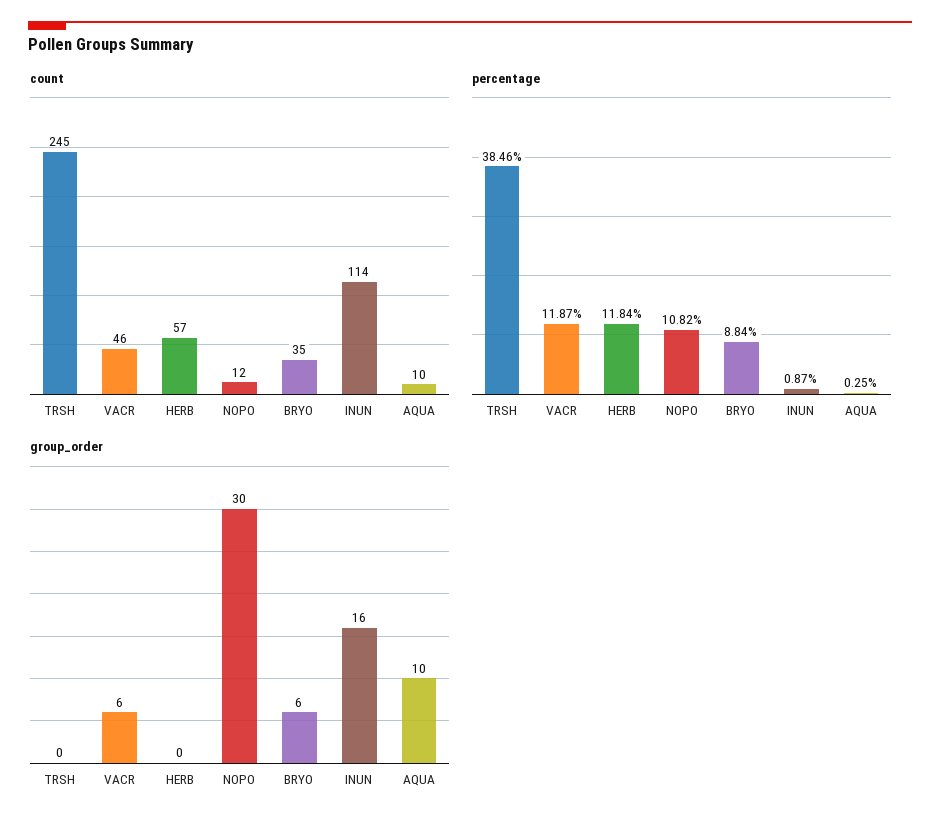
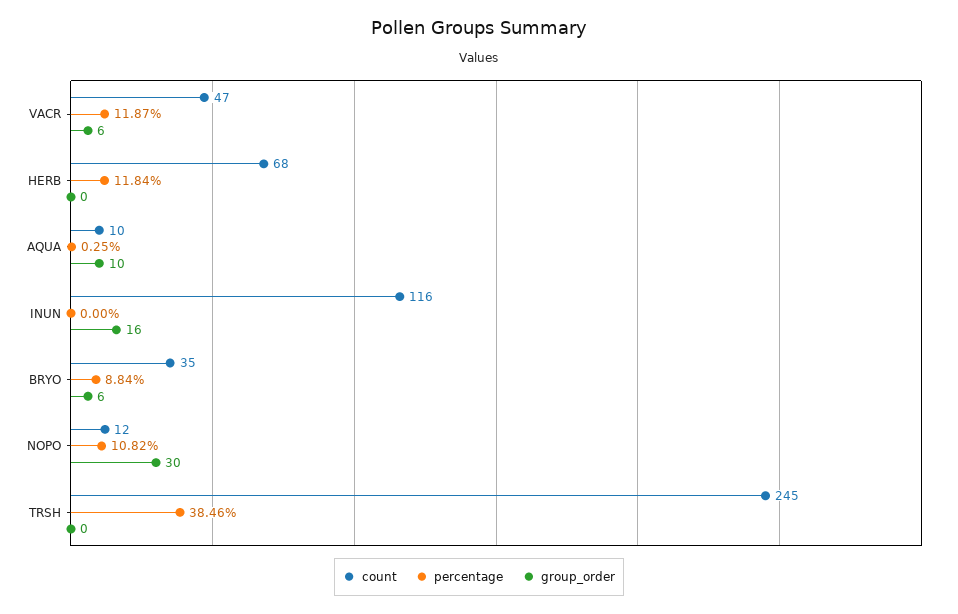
  {
    "count": {
      "TRSH": 245,
-     "VACR": 46,
+     "VACR": 47,
-     "HERB": 57,
+     "HERB": 68,
      "NOPO": 12,
      "BRYO": 35,
-     "INUN": 114,
+     "INUN": 116,
      "AQUA": 10
    },
    "percentage": {
      "TRSH": 38.46,
      "VACR": 11.87,
      "HERB": 11.84,
      "NOPO": 10.82,
      "BRYO": 8.84,
-     "INUN": 0.87,
+     "INUN": 0,
      "AQUA": 0.25
    },
    "group_order": {
      "TRSH": 0,
      "VACR": 6,
      "HERB": 0,
      "NOPO": 30,
      "BRYO": 6,
      "INUN": 16,
      "AQUA": 10
    }
  }

